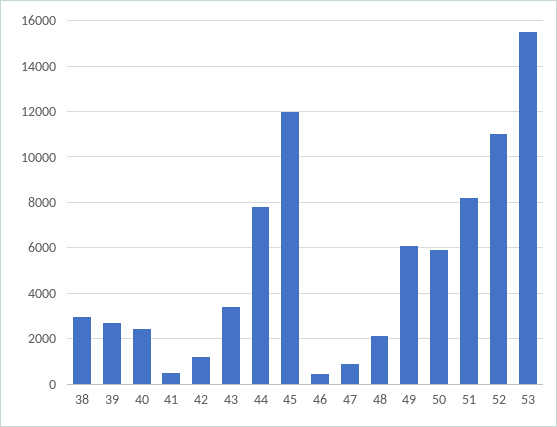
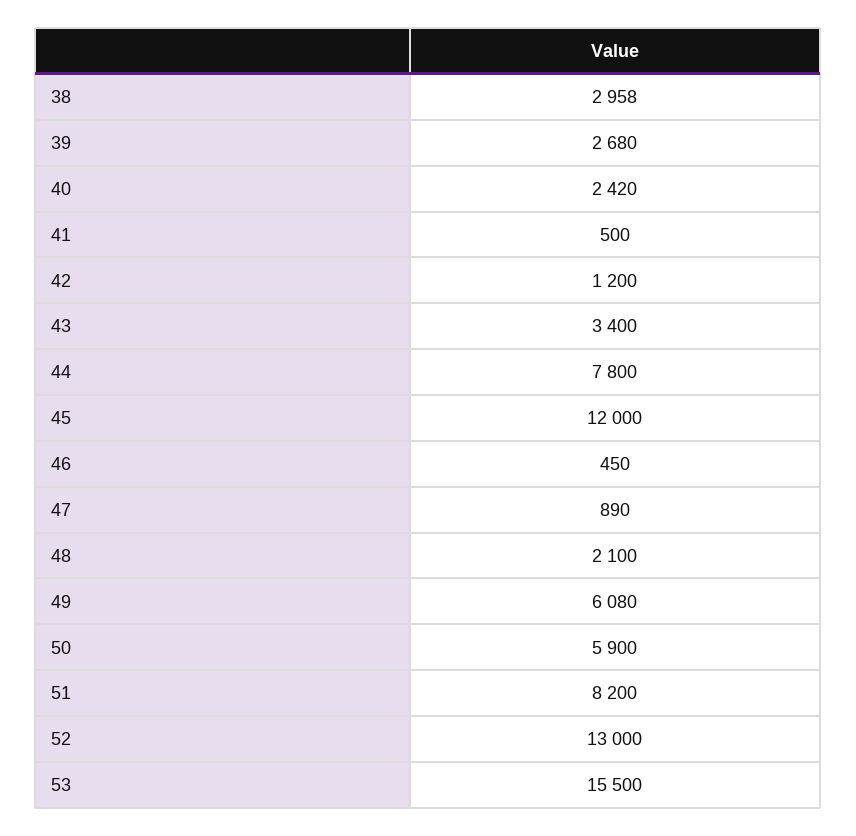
  {
    "38": 2958,
    "39": 2680,
    "40": 2420,
    "41": 500,
    "42": 1200,
    "43": 3400,
    "44": 7800,
    "45": 12000,
    "46": 450,
    "47": 890,
    "48": 2100,
    "49": 6080,
    "50": 5900,
    "51": 8200,
-   "52": 11000,
+   "52": 13000,
    "53": 15500
  }

